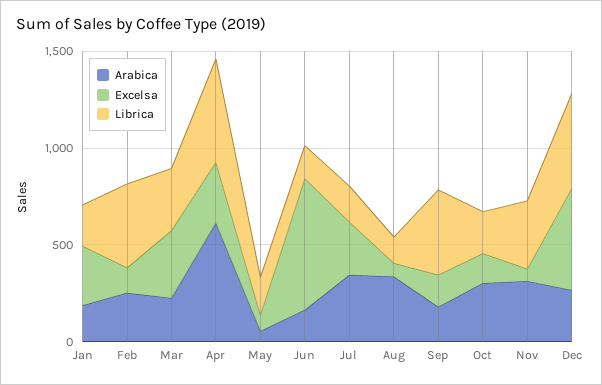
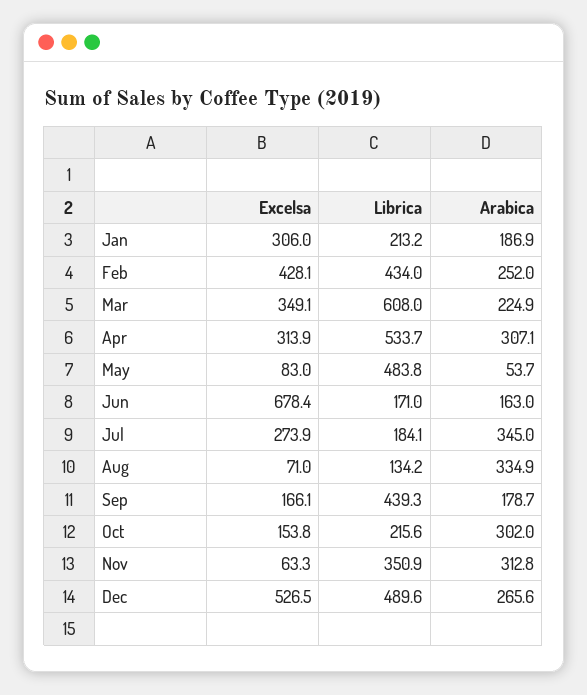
  {
    "Arabica": {
      "Jan": 186.9,
      "Feb": 252,
      "Mar": 224.9,
-     "Apr": 600,
+     "Apr": 307.1,
      "May": 53.7,
      "Jun": 163,
      "Jul": 345,
      "Aug": 334.9,
      "Sep": 178.7,
      "Oct": 302,
      "Nov": 312.8,
      "Dec": 265.6
    },
    "Excelsa": {
      "Jan": 306,
-     "Feb": 100,
+     "Feb": 428.1,
      "Mar": 349.1,
      "Apr": 313.9,
      "May": 83,
      "Jun": 678.4,
      "Jul": 273.9,
      "Aug": 71,
      "Sep": 166.1,
      "Oct": 153.8,
      "Nov": 63.3,
      "Dec": 526.5
    },
    "Librica": {
      "Jan": 213.2,
      "Feb": 434,
-     "Mar": 300,
+     "Mar": 608,
      "Apr": 533.7,
-     "May": 200,
+     "May": 483.8,
      "Jun": 171,
      "Jul": 184.1,
      "Aug": 134.2,
      "Sep": 439.3,
      "Oct": 215.6,
      "Nov": 350.9,
      "Dec": 489.6
    }
  }

